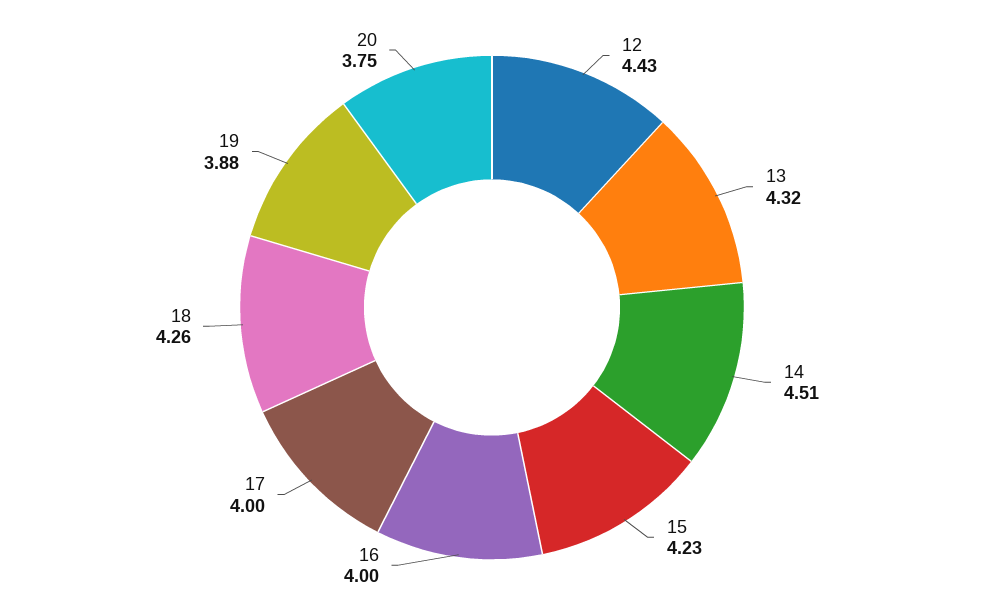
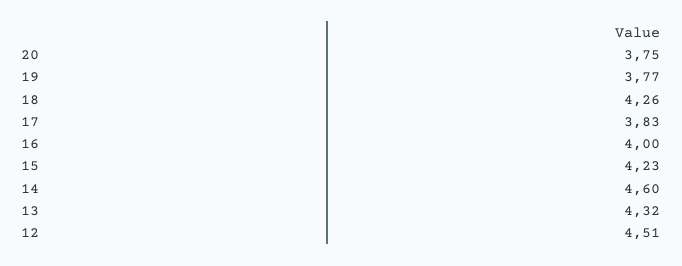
  {
-   "12": 4.43,
+   "12": 4.51,
    "13": 4.32,
-   "14": 4.51,
+   "14": 4.6,
    "15": 4.23,
    "16": 4,
-   "17": 4,
+   "17": 3.83,
    "18": 4.26,
-   "19": 3.88,
+   "19": 3.77,
    "20": 3.75
  }

